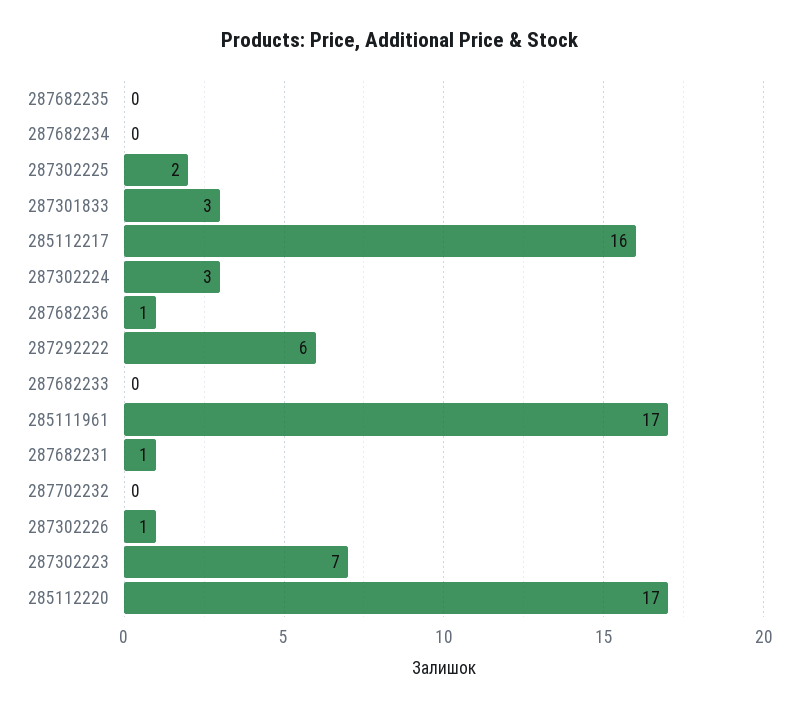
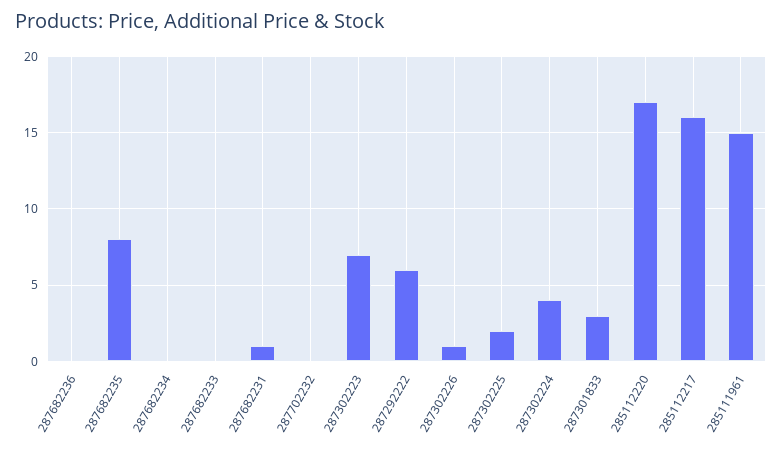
  {
-   "287682235": 0,
+   "287682235": 8,
    "287682234": 0,
    "287302225": 2,
    "287301833": 3,
    "285112217": 16,
-   "287302224": 3,
+   "287302224": 4,
-   "287682236": 1,
+   "287682236": 0,
    "287292222": 6,
    "287682233": 0,
-   "285111961": 17,
+   "285111961": 15,
    "287682231": 1,
    "287702232": 0,
    "287302226": 1,
    "287302223": 7,
    "285112220": 17
  }

